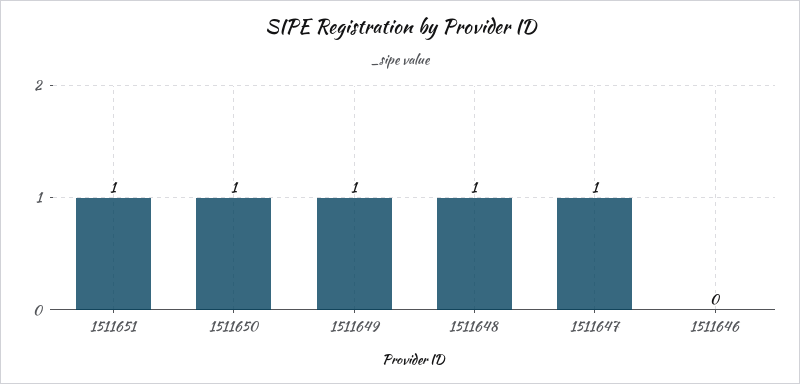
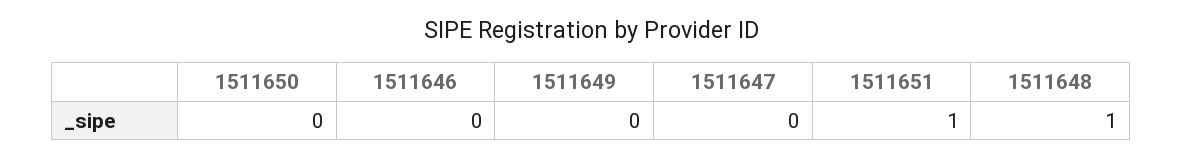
  {
    "1511651": 1,
-   "1511650": 1,
+   "1511650": 0,
-   "1511649": 1,
+   "1511649": 0,
    "1511648": 1,
-   "1511647": 1,
+   "1511647": 0,
    "1511646": 0
  }

